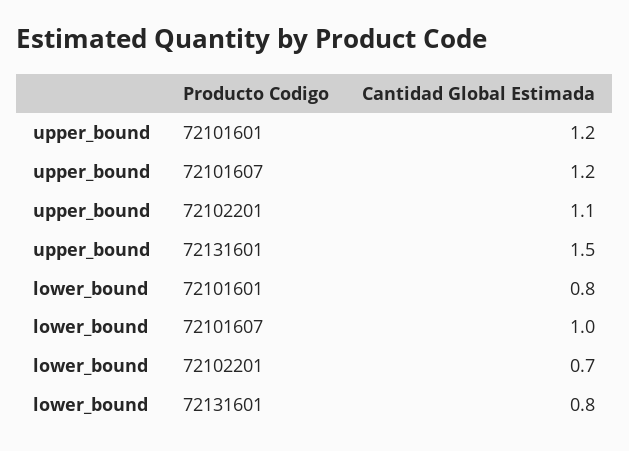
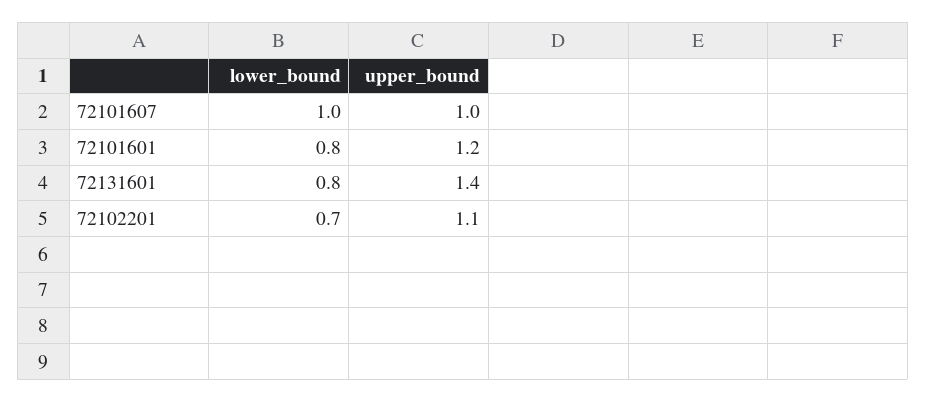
  {
    "upper_bound": {
      "72101601": 1.2,
-     "72101607": 1.2,
+     "72101607": 1,
      "72102201": 1.1,
-     "72131601": 1.5
+     "72131601": 1.4
    },
    "lower_bound": {
      "72101601": 0.8,
      "72101607": 1,
      "72102201": 0.7,
      "72131601": 0.8
    }
  }

